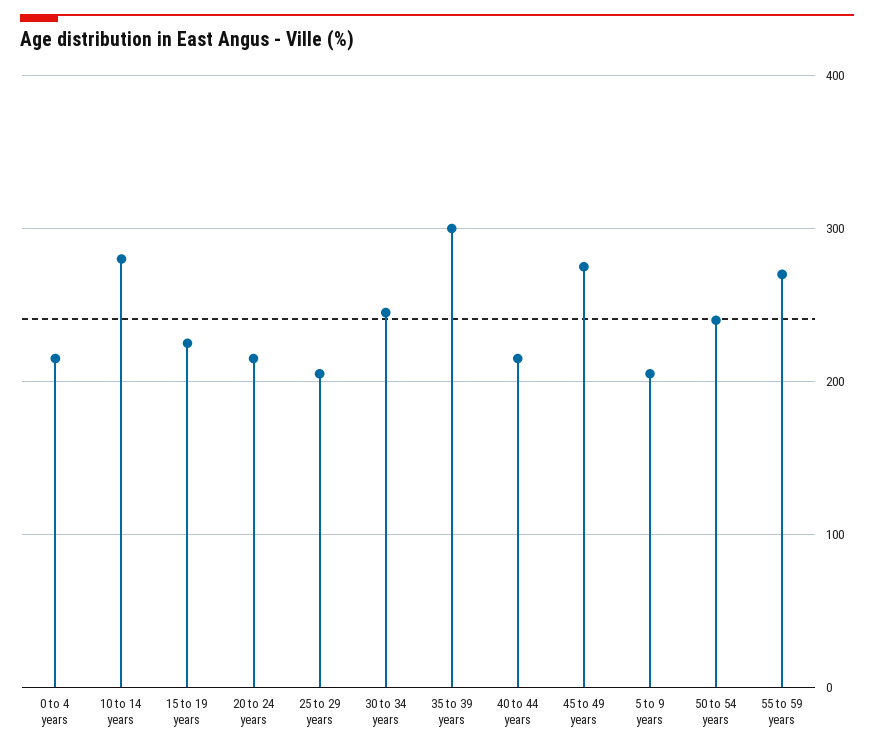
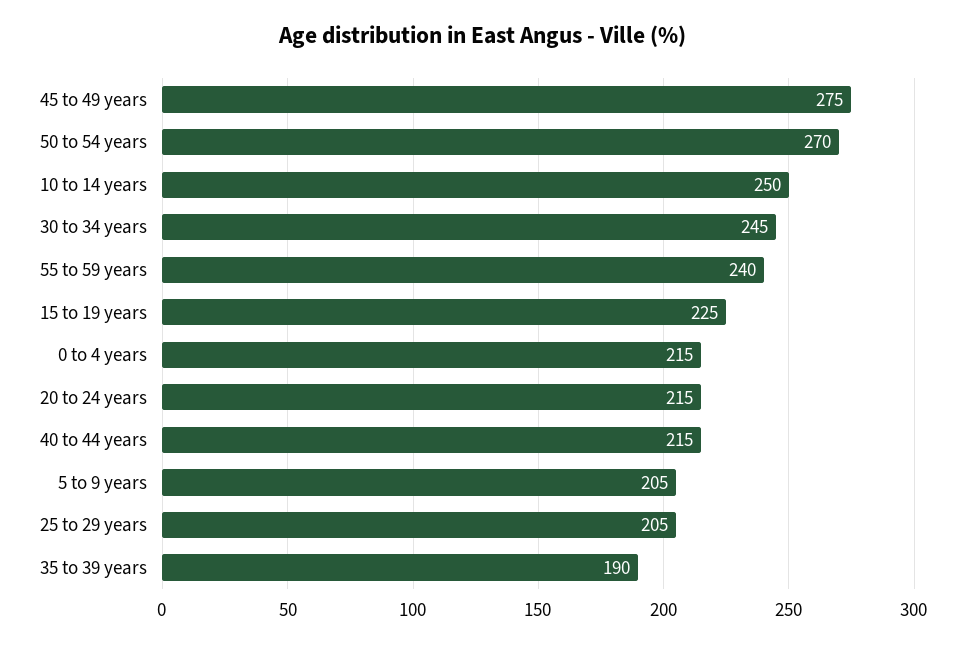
  {
    "0 to 4 years": 215,
-   "10 to 14 years": 280,
+   "10 to 14 years": 250,
    "15 to 19 years": 225,
    "20 to 24 years": 215,
    "25 to 29 years": 205,
    "30 to 34 years": 245,
-   "35 to 39 years": 300,
+   "35 to 39 years": 190,
    "40 to 44 years": 215,
    "45 to 49 years": 275,
    "5 to 9 years": 205,
-   "50 to 54 years": 240,
+   "50 to 54 years": 270,
-   "55 to 59 years": 270
+   "55 to 59 years": 240
  }

